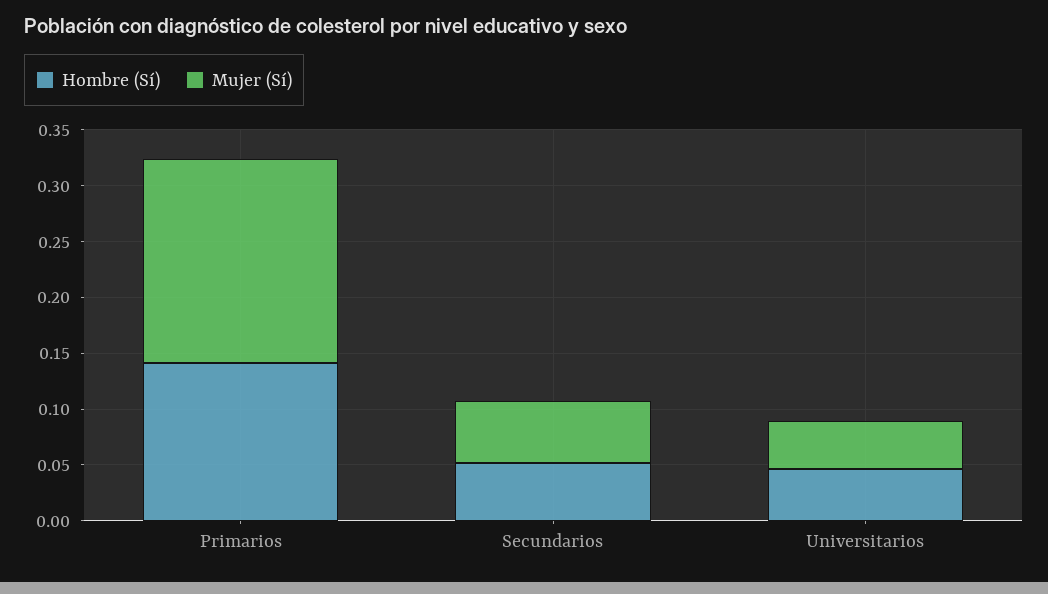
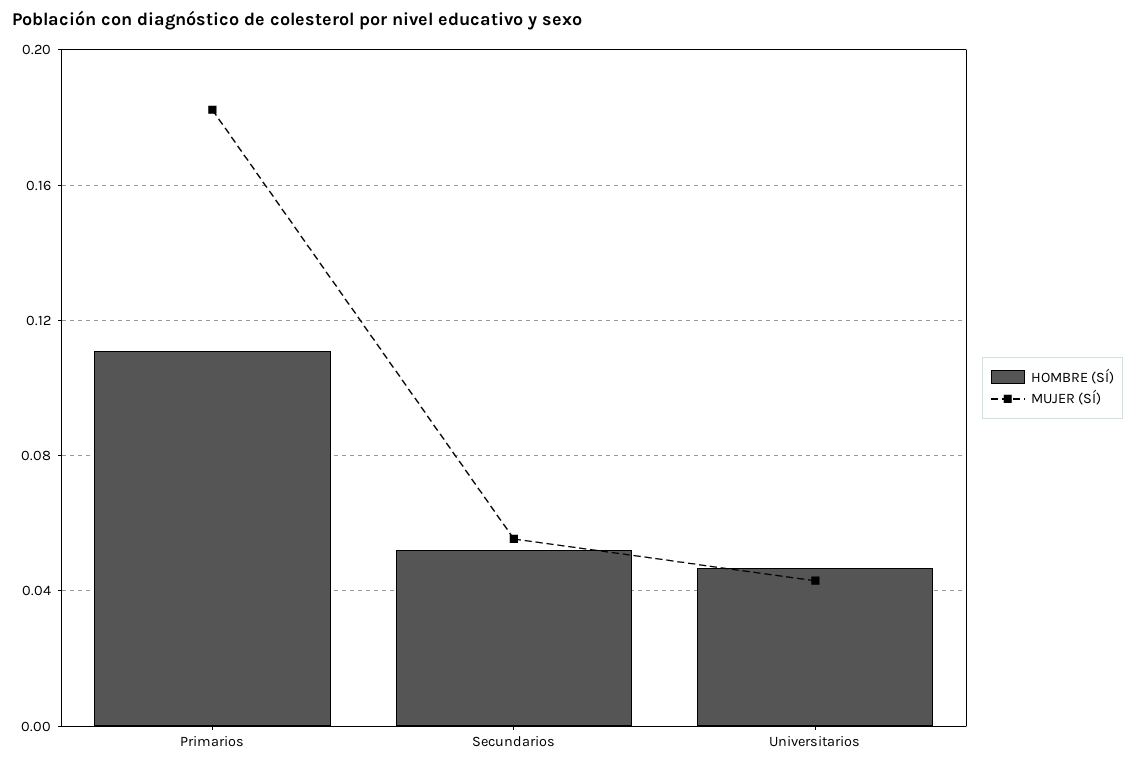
  {
    "Hombre (Sí)": {
-     "Primarios": 0.14,
+     "Primarios": 0.11,
      "Secundarios": 0.05,
      "Universitarios": 0.045
    },
    "Mujer (Sí)": {
      "Primarios": 0.18,
      "Secundarios": 0.055,
      "Universitarios": 0.045
    }
  }

